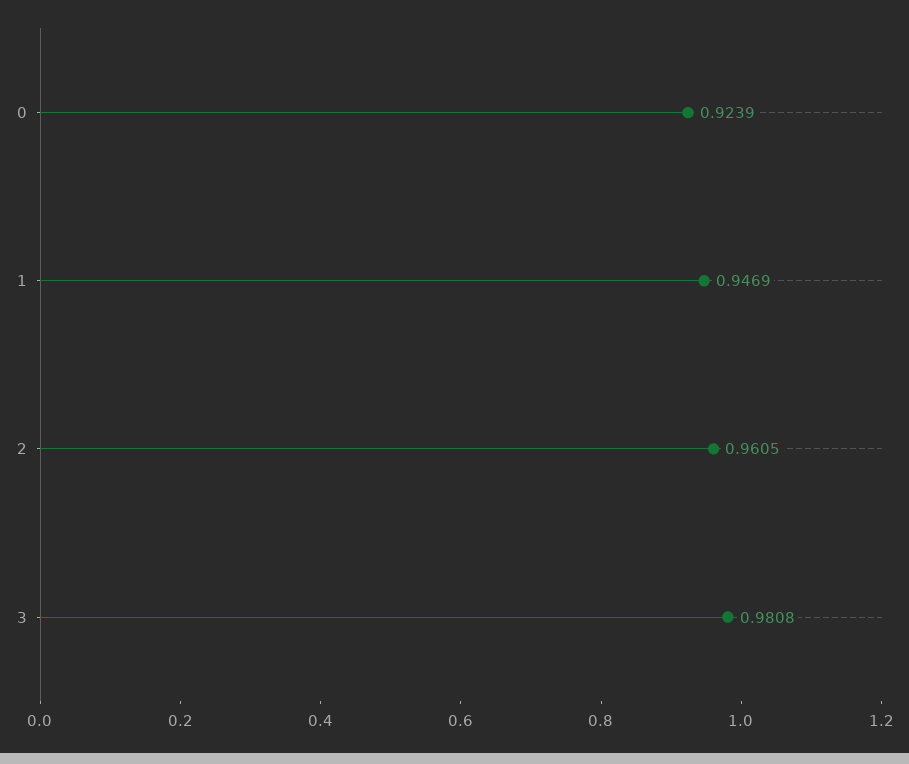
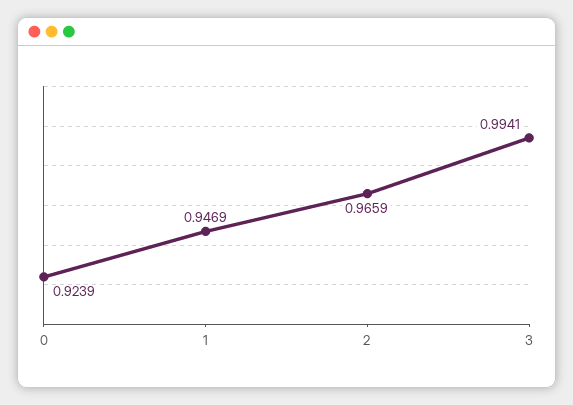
  {
    "0": 0.9239,
    "1": 0.9469,
-   "2": 0.9605,
+   "2": 0.9659,
-   "3": 0.9808
+   "3": 0.9941
  }

